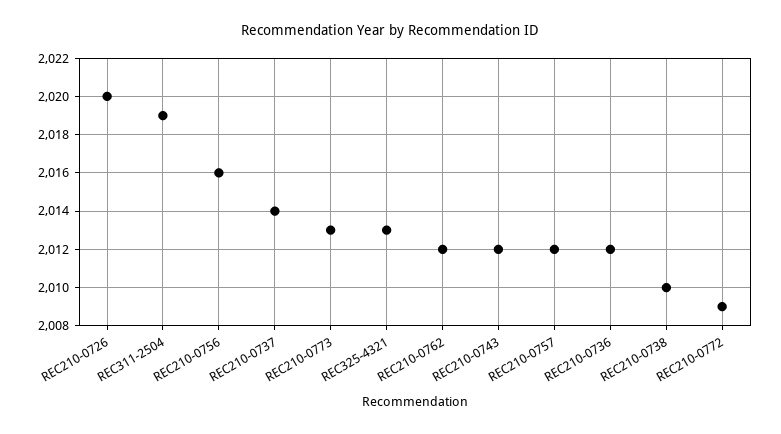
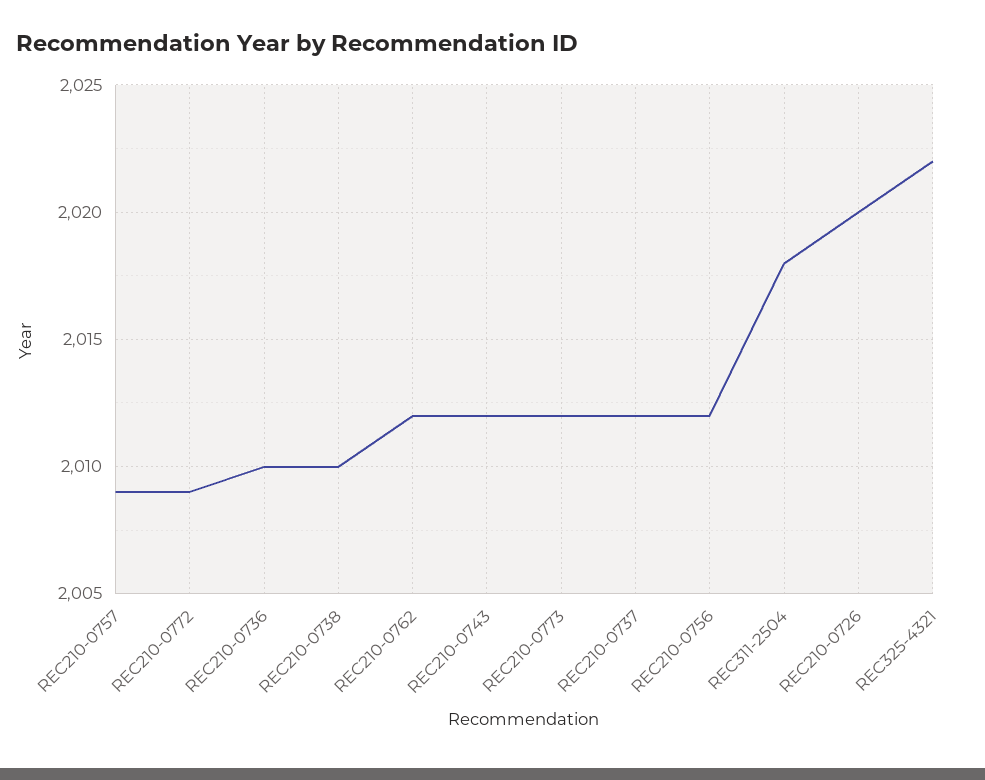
  {
    "REC210-0726": 2020,
-   "REC311-2504": 2019,
+   "REC311-2504": 2018,
-   "REC210-0756": 2016,
+   "REC210-0756": 2012,
-   "REC210-0737": 2014,
+   "REC210-0737": 2012,
-   "REC210-0773": 2013,
+   "REC210-0773": 2012,
-   "REC325-4321": 2013,
+   "REC325-4321": 2022,
    "REC210-0762": 2012,
    "REC210-0743": 2012,
-   "REC210-0757": 2012,
+   "REC210-0757": 2009,
-   "REC210-0736": 2012,
+   "REC210-0736": 2010,
    "REC210-0738": 2010,
    "REC210-0772": 2009
  }

